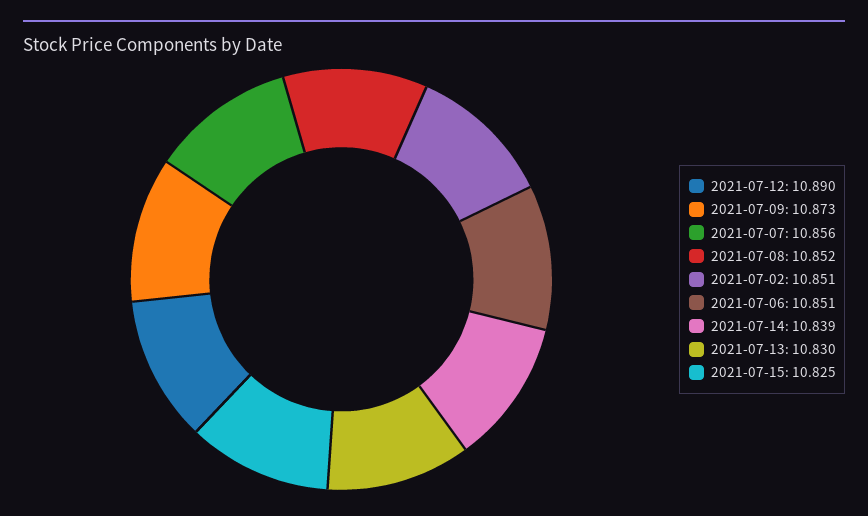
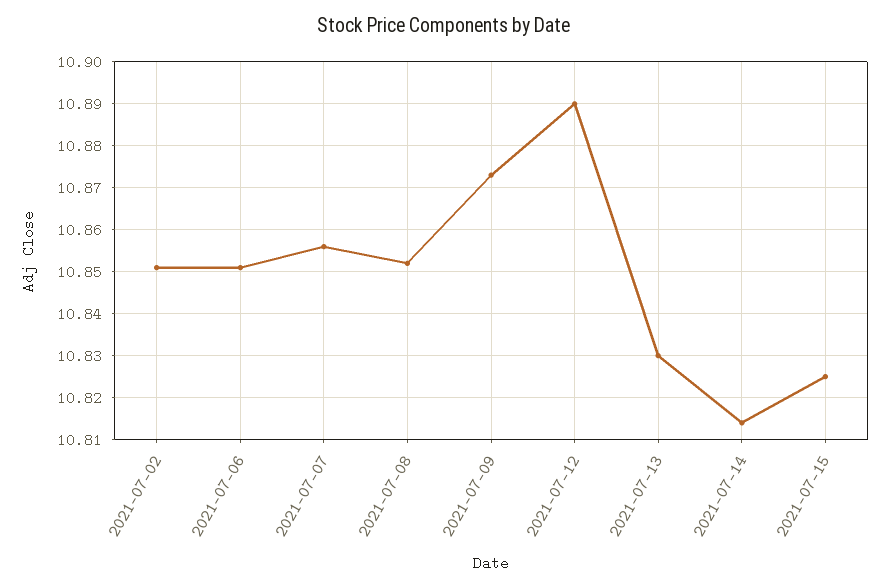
  {
    "2021-07-12": 10.89,
    "2021-07-09": 10.873,
    "2021-07-07": 10.856,
    "2021-07-08": 10.852,
    "2021-07-02": 10.851,
    "2021-07-06": 10.851,
-   "2021-07-14": 10.839,
+   "2021-07-14": 10.815,
    "2021-07-13": 10.83,
    "2021-07-15": 10.825
  }

